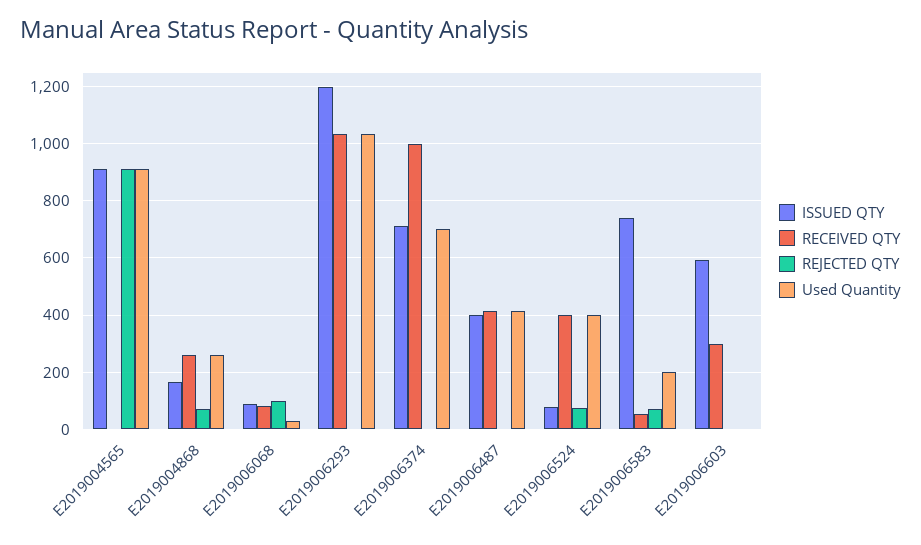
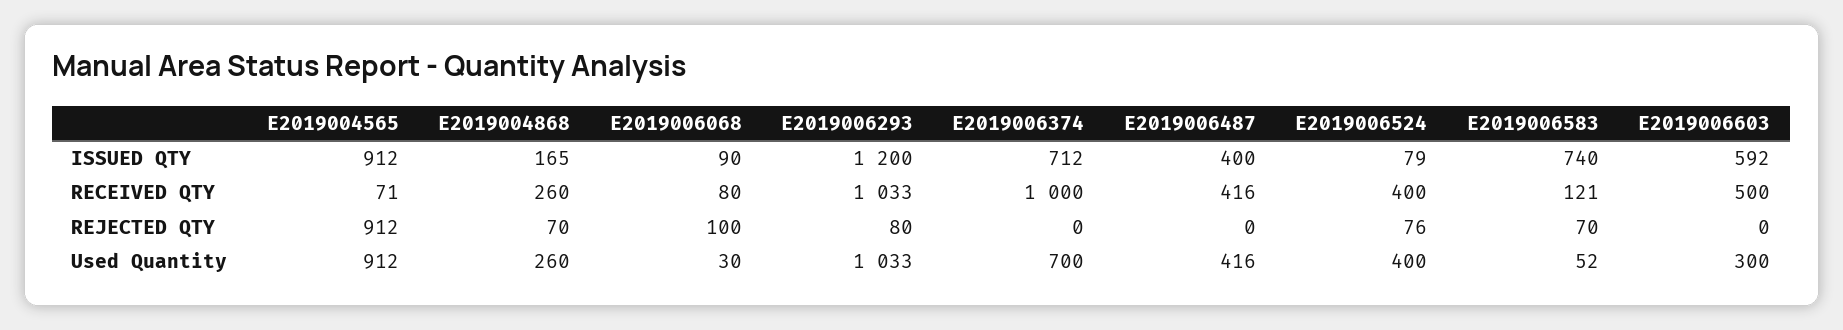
  {
    "ISSUED QTY": {
      "E2019004565": 912,
      "E2019004868": 165,
      "E2019006068": 90,
      "E2019006293": 1200,
      "E2019006374": 712,
      "E2019006487": 400,
      "E2019006524": 79,
      "E2019006583": 740,
      "E2019006603": 592
    },
    "RECEIVED QTY": {
-     "E2019004565": 0,
+     "E2019004565": 71,
      "E2019004868": 260,
      "E2019006068": 80,
      "E2019006293": 1033,
      "E2019006374": 1000,
      "E2019006487": 416,
      "E2019006524": 400,
-     "E2019006583": 50,
+     "E2019006583": 121,
-     "E2019006603": 300
+     "E2019006603": 500
    },
    "REJECTED QTY": {
      "E2019004565": 912,
      "E2019004868": 70,
      "E2019006068": 100,
-     "E2019006293": 0,
+     "E2019006293": 80,
      "E2019006374": 0,
      "E2019006487": 0,
      "E2019006524": 76,
      "E2019006583": 70,
      "E2019006603": 0
    },
    "Used Quantity": {
      "E2019004565": 912,
      "E2019004868": 260,
      "E2019006068": 30,
      "E2019006293": 1033,
      "E2019006374": 700,
      "E2019006487": 416,
      "E2019006524": 400,
-     "E2019006583": 200,
+     "E2019006583": 52,
-     "E2019006603": 0
+     "E2019006603": 300
    }
  }

